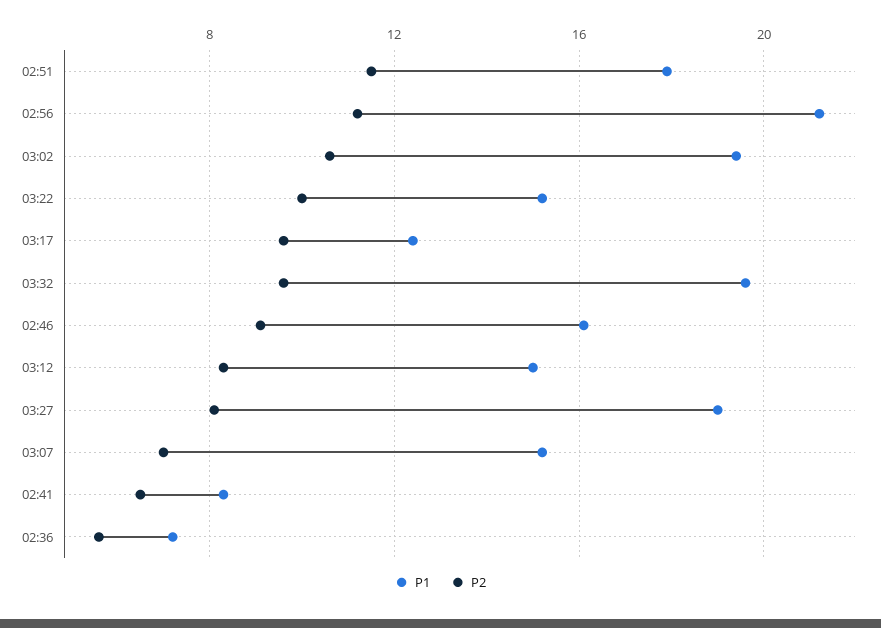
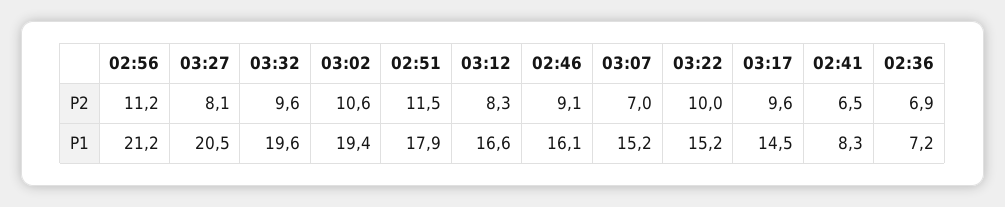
  {
    "P1": {
      "02:51": 17.9,
      "02:56": 21.2,
      "03:02": 19.4,
      "03:22": 15.2,
-     "03:17": 12.5,
+     "03:17": 14.5,
      "03:32": 19.6,
      "02:46": 16.1,
-     "03:12": 15,
+     "03:12": 16.6,
-     "03:27": 19,
+     "03:27": 20.5,
      "03:07": 15.2,
      "02:41": 8.3,
      "02:36": 7.2
    },
    "P2": {
      "02:51": 11.5,
      "02:56": 11.2,
      "03:02": 10.6,
      "03:22": 10,
      "03:17": 9.6,
      "03:32": 9.6,
      "02:46": 9.1,
      "03:12": 8.3,
      "03:27": 8.1,
      "03:07": 7,
      "02:41": 6.5,
-     "02:36": 5.5
+     "02:36": 6.9
    }
  }

